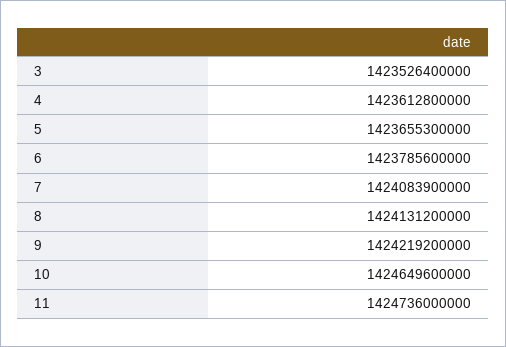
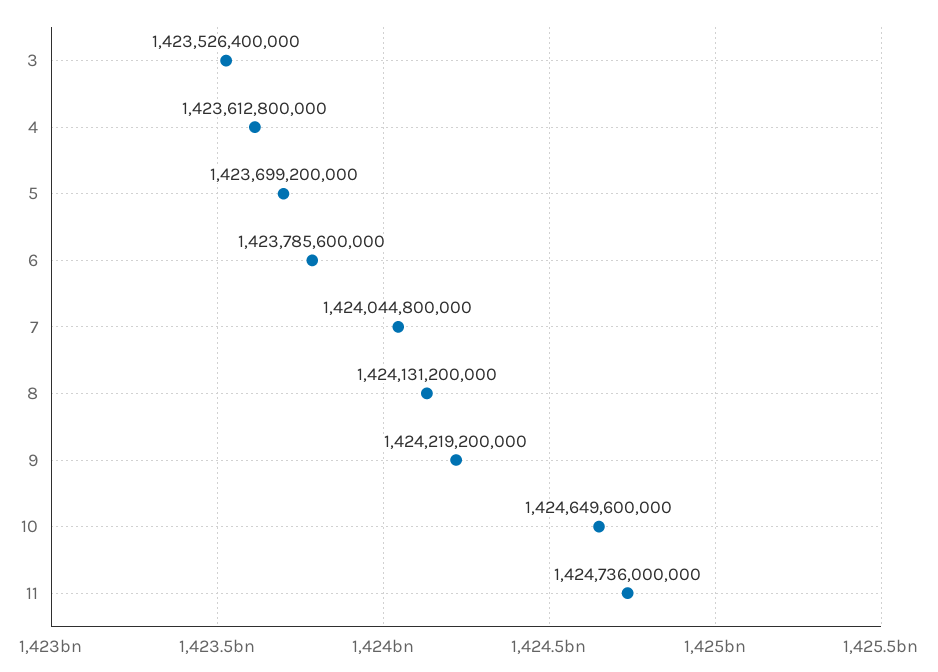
  {
    "3": 1423526400000,
    "4": 1423612800000,
-   "5": 1423655300000,
+   "5": 1423699200000,
    "6": 1423785600000,
-   "7": 1424083900000,
+   "7": 1424044800000,
    "8": 1424131200000,
    "9": 1424219200000,
    "10": 1424649600000,
    "11": 1424736000000
  }

